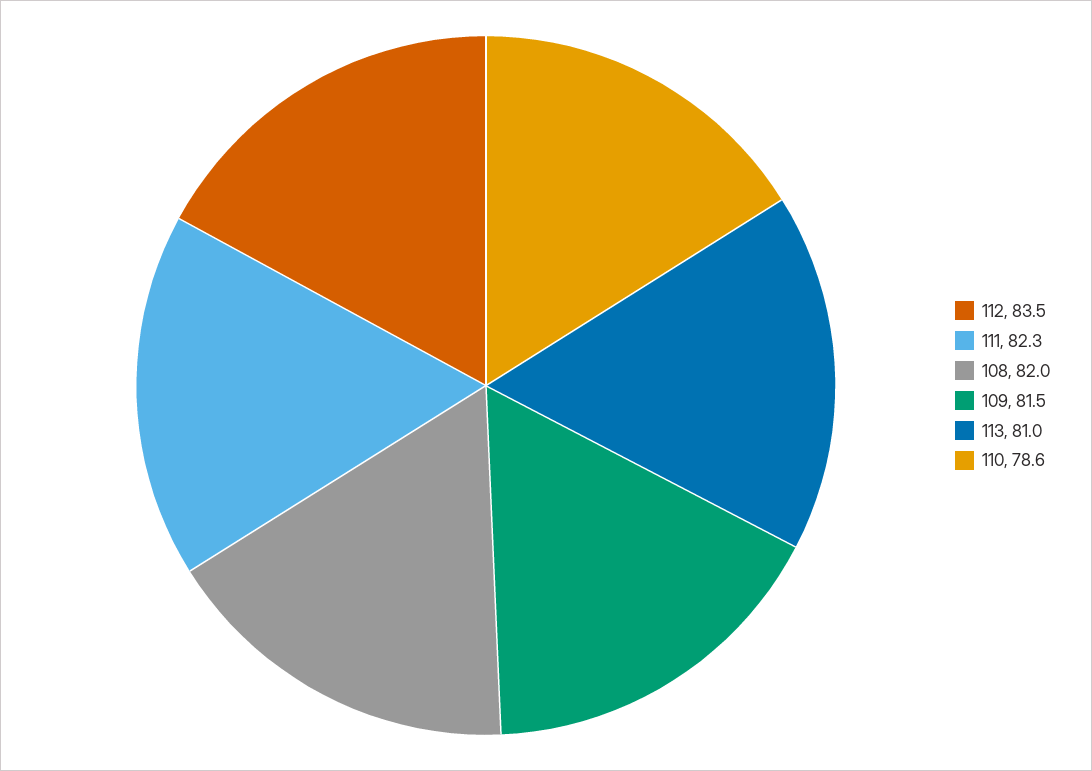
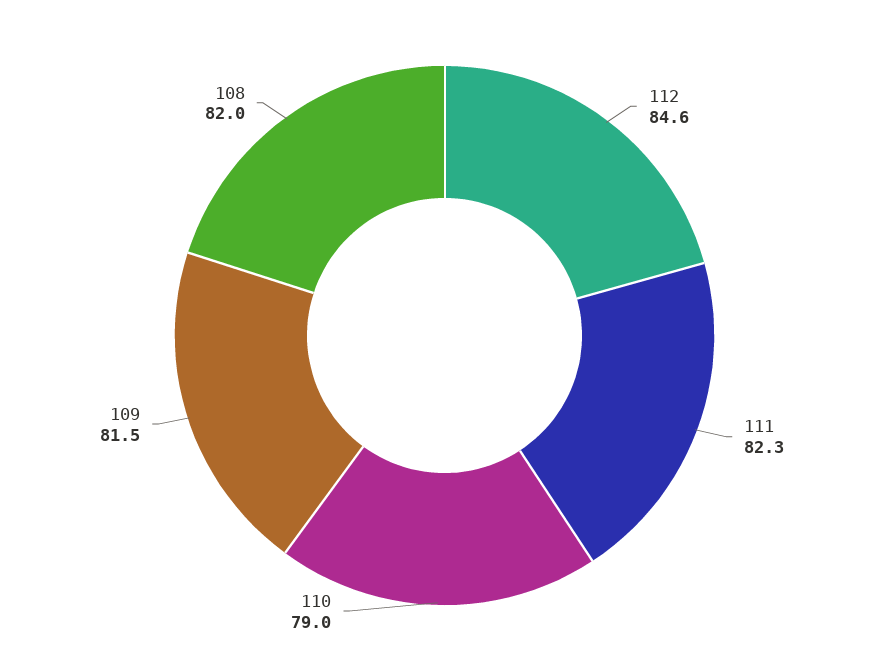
  {
-   "112": 83.5,
+   "112": 84.6,
    "111": 82.3,
    "108": 82,
    "109": 81.5,
-   "113": 81,
-   "110": 78.6
+   "110": 79
  }

